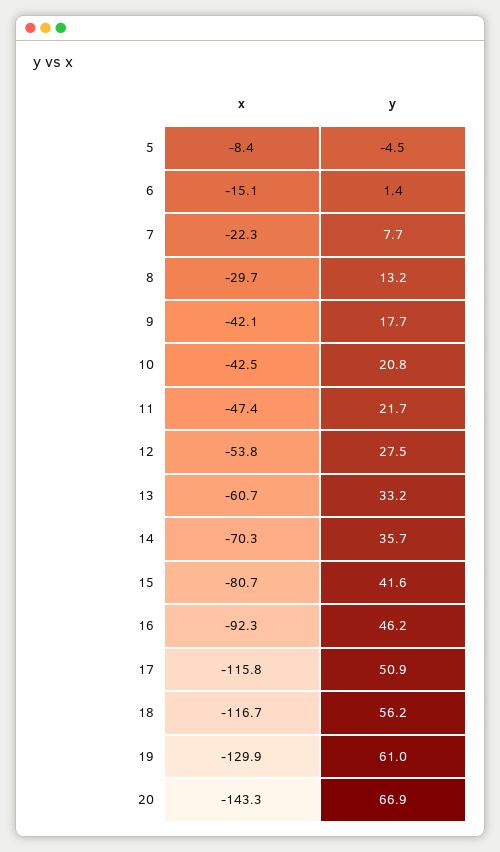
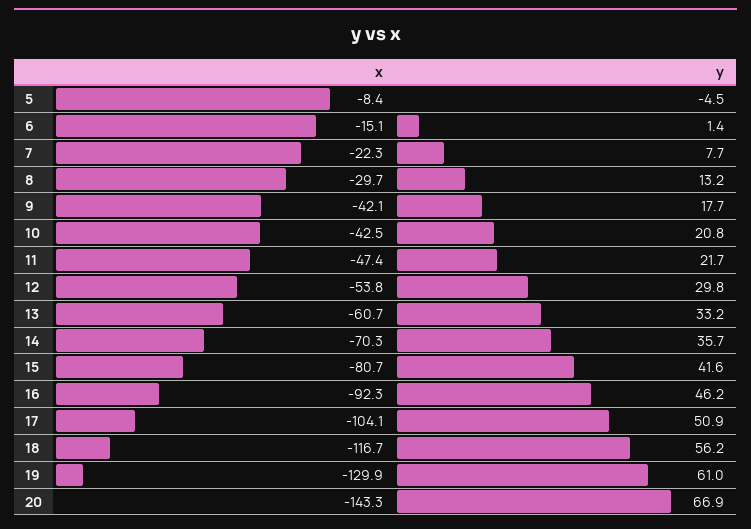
  {
    "x": {
      "5": -8.4,
      "6": -15.1,
      "7": -22.3,
      "8": -29.7,
      "9": -42.1,
      "10": -42.5,
      "11": -47.4,
      "12": -53.8,
      "13": -60.7,
      "14": -70.3,
      "15": -80.7,
      "16": -92.3,
-     "17": -115.8,
+     "17": -104.1,
      "18": -116.7,
      "19": -129.9,
      "20": -143.3
    },
    "y": {
      "5": -4.5,
      "6": 1.4,
      "7": 7.7,
      "8": 13.2,
      "9": 17.7,
      "10": 20.8,
      "11": 21.7,
-     "12": 27.5,
+     "12": 29.8,
      "13": 33.2,
      "14": 35.7,
      "15": 41.6,
      "16": 46.2,
      "17": 50.9,
      "18": 56.2,
      "19": 61,
      "20": 66.9
    }
  }

